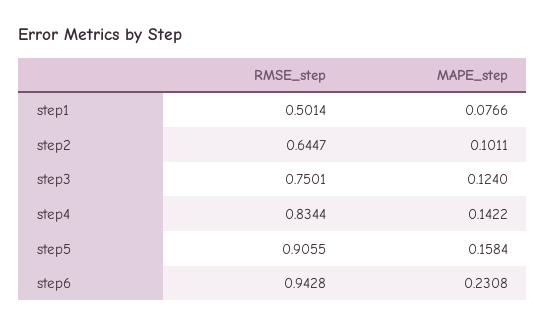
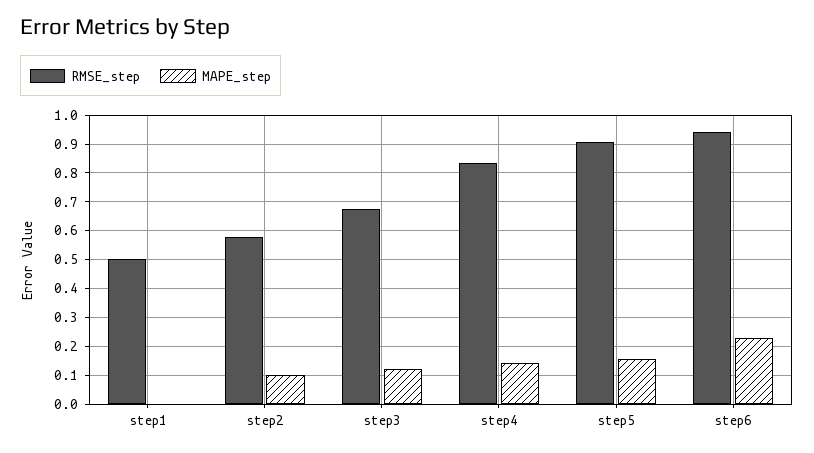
  {
    "RMSE_step": {
      "step1": 0.5014,
-     "step2": 0.6447,
+     "step2": 0.575,
-     "step3": 0.7501,
+     "step3": 0.675,
      "step4": 0.8344,
      "step5": 0.9055,
      "step6": 0.9428
    },
    "MAPE_step": {
-     "step1": 0.0766,
+     "step1": 0,
      "step2": 0.1011,
      "step3": 0.124,
      "step4": 0.1422,
      "step5": 0.1584,
      "step6": 0.2308
    }
  }

